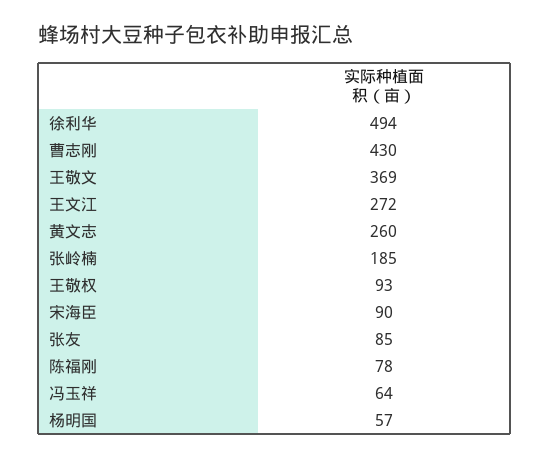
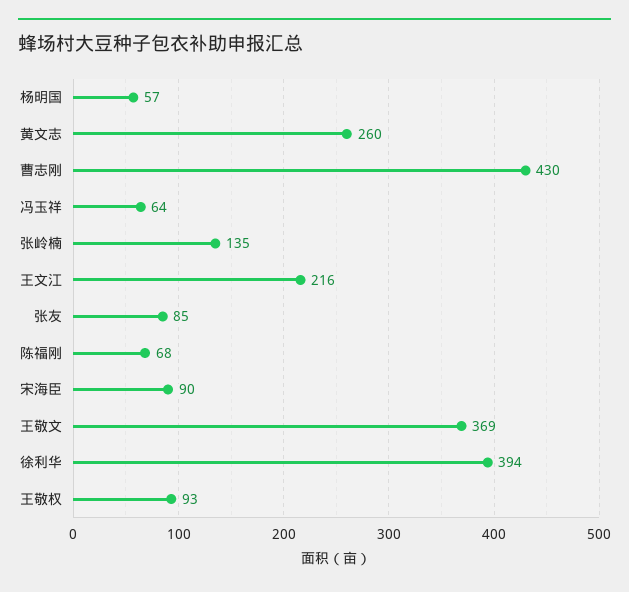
  {
-   "徐利华": 494,
+   "徐利华": 394,
    "曹志刚": 430,
    "王敬文": 369,
-   "王文江": 272,
+   "王文江": 216,
    "黄文志": 260,
-   "张岭楠": 185,
+   "张岭楠": 135,
    "王敬权": 93,
    "宋海臣": 90,
    "张友": 85,
-   "陈福刚": 78,
+   "陈福刚": 68,
    "冯玉祥": 64,
    "杨明国": 57
  }

